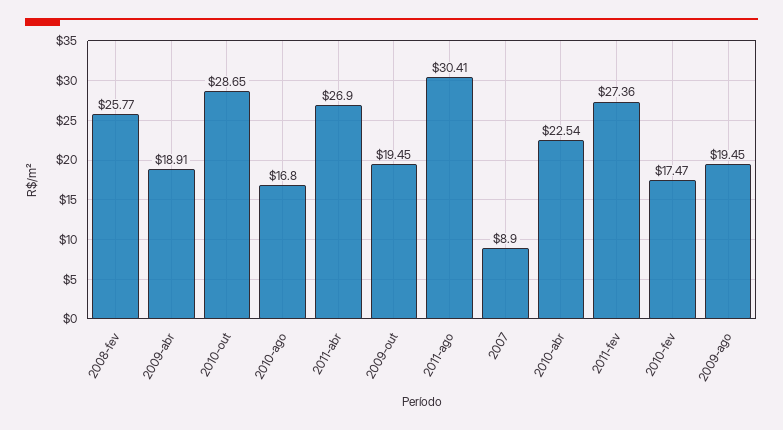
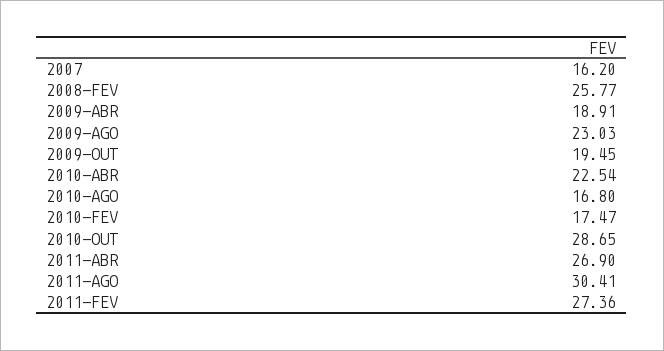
  {
    "2008-fev": 25.77,
    "2009-abr": 18.91,
    "2010-out": 28.65,
    "2010-ago": 16.8,
    "2011-abr": 26.9,
    "2009-out": 19.45,
    "2011-ago": 30.41,
-   "2007": 8.9,
+   "2007": 16.2,
    "2010-abr": 22.54,
    "2011-fev": 27.36,
    "2010-fev": 17.47,
-   "2009-ago": 19.45
+   "2009-ago": 23.03
  }

